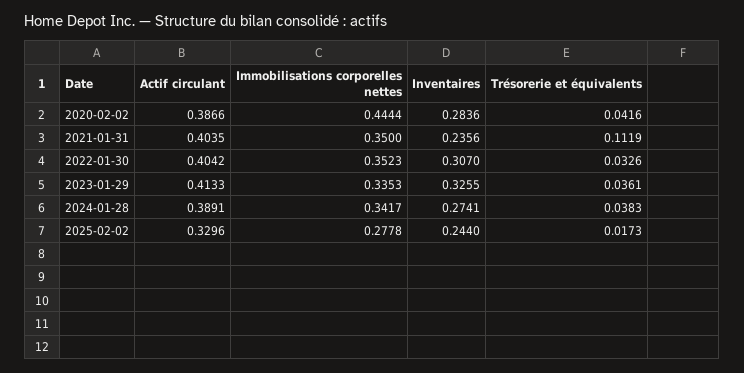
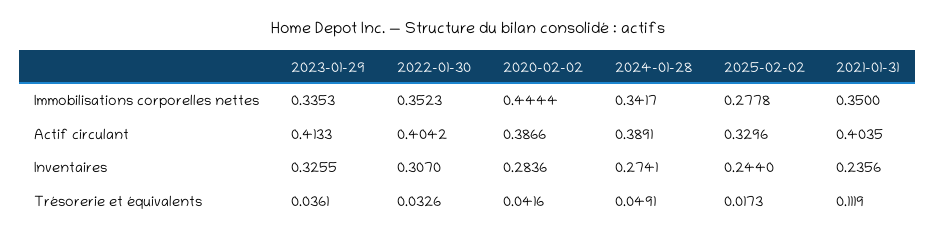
  {
    "Actif circulant": {
      "2020-02-02": 0.3866,
      "2021-01-31": 0.4035,
      "2022-01-30": 0.4042,
      "2023-01-29": 0.4133,
      "2024-01-28": 0.3891,
      "2025-02-02": 0.3296
    },
    "Immobilisations corporelles nettes": {
      "2020-02-02": 0.4444,
      "2021-01-31": 0.35,
      "2022-01-30": 0.3523,
      "2023-01-29": 0.3353,
      "2024-01-28": 0.3417,
      "2025-02-02": 0.2778
    },
    "Inventaires": {
      "2020-02-02": 0.2836,
      "2021-01-31": 0.2356,
      "2022-01-30": 0.307,
      "2023-01-29": 0.3255,
      "2024-01-28": 0.2741,
      "2025-02-02": 0.244
    },
    "Trésorerie et équivalents": {
      "2020-02-02": 0.0416,
      "2021-01-31": 0.1119,
      "2022-01-30": 0.0326,
      "2023-01-29": 0.0361,
-     "2024-01-28": 0.0383,
+     "2024-01-28": 0.0491,
      "2025-02-02": 0.0173
    }
  }

